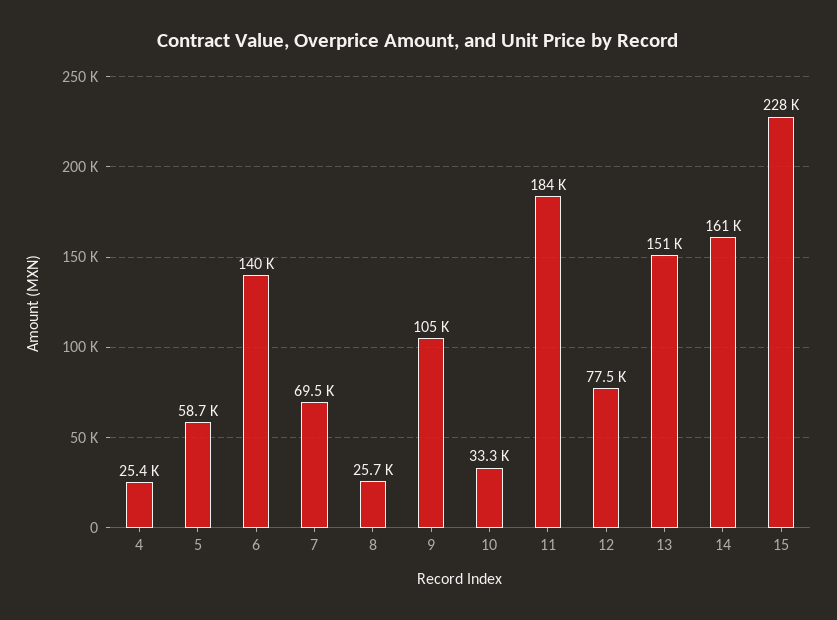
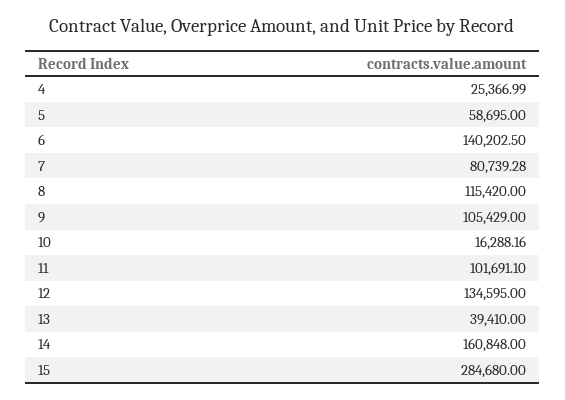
  {
    "4": 25366.99,
    "5": 58695,
    "6": 140202.5,
-   "7": 69500,
+   "7": 80739.28,
-   "8": 25700,
+   "8": 115420,
    "9": 105429,
-   "10": 33300,
+   "10": 16288.16,
-   "11": 184000,
+   "11": 101691.1,
-   "12": 77500,
+   "12": 134595,
-   "13": 151000,
+   "13": 39410,
    "14": 160848,
-   "15": 228000
+   "15": 284680
  }

